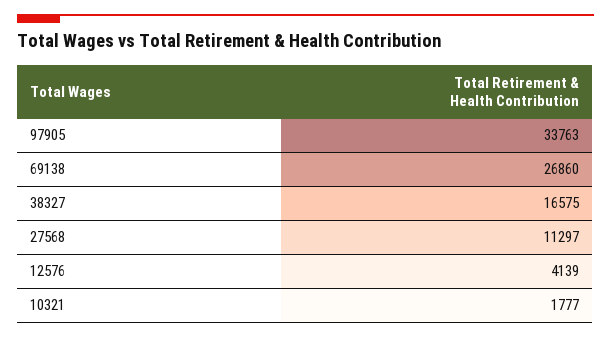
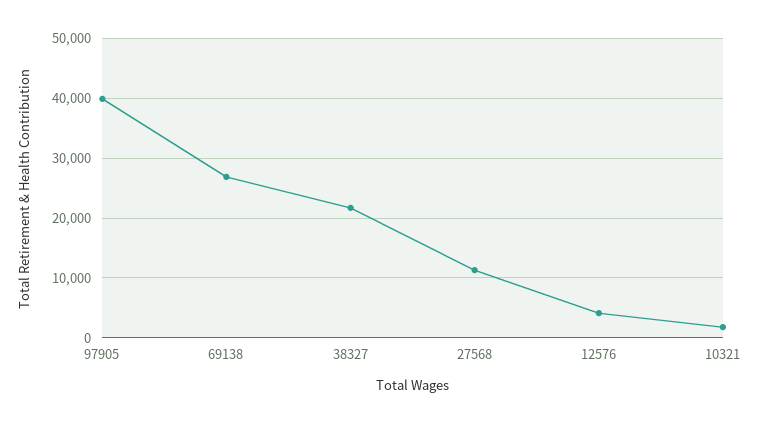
  {
-   "97905": 33763,
+   "97905": 40000,
    "69138": 26860,
-   "38327": 16575,
+   "38327": 22000,
    "27568": 11297,
    "12576": 4139,
    "10321": 1777
  }

